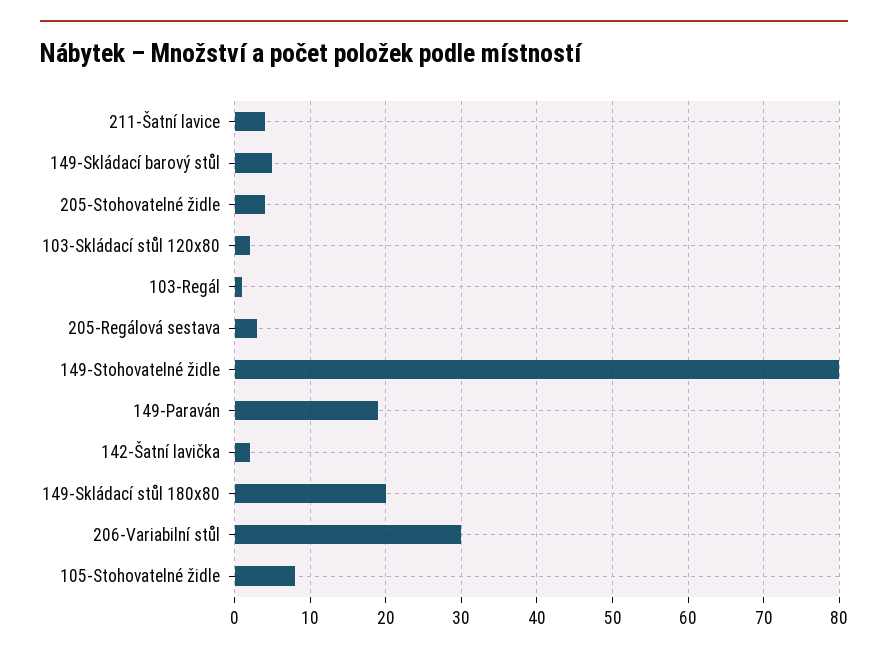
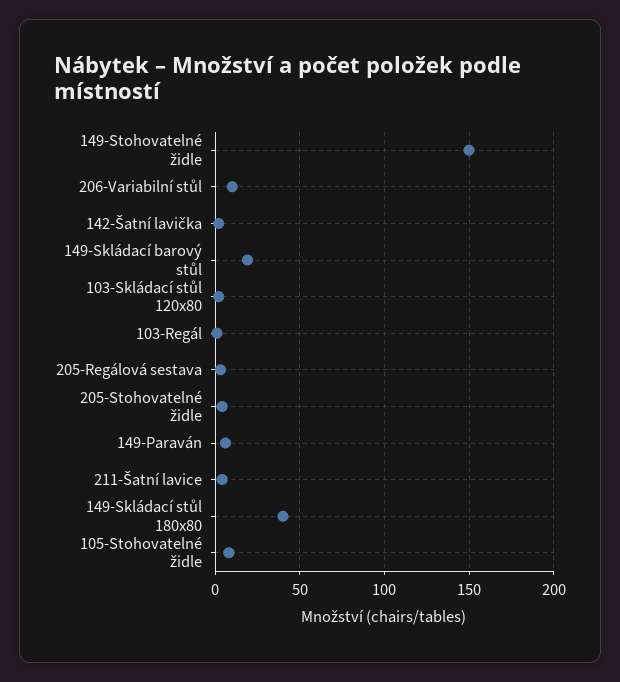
  {
    "211-Šatní lavice": 4,
-   "149-Skládací barový stůl": 5,
+   "149-Skládací barový stůl": 20,
    "205-Stohovatelné židle": 4,
    "103-Skládací stůl 120x80": 2,
    "103-Regál": 1,
    "205-Regálová sestava": 3,
-   "149-Stohovatelné židle": 80,
+   "149-Stohovatelné židle": 150,
-   "149-Paraván": 19,
+   "149-Paraván": 5,
    "142-Šatní lavička": 2,
-   "149-Skládací stůl 180x80": 20,
+   "149-Skládací stůl 180x80": 40,
-   "206-Variabilní stůl": 30,
+   "206-Variabilní stůl": 10,
    "105-Stohovatelné židle": 8
  }

